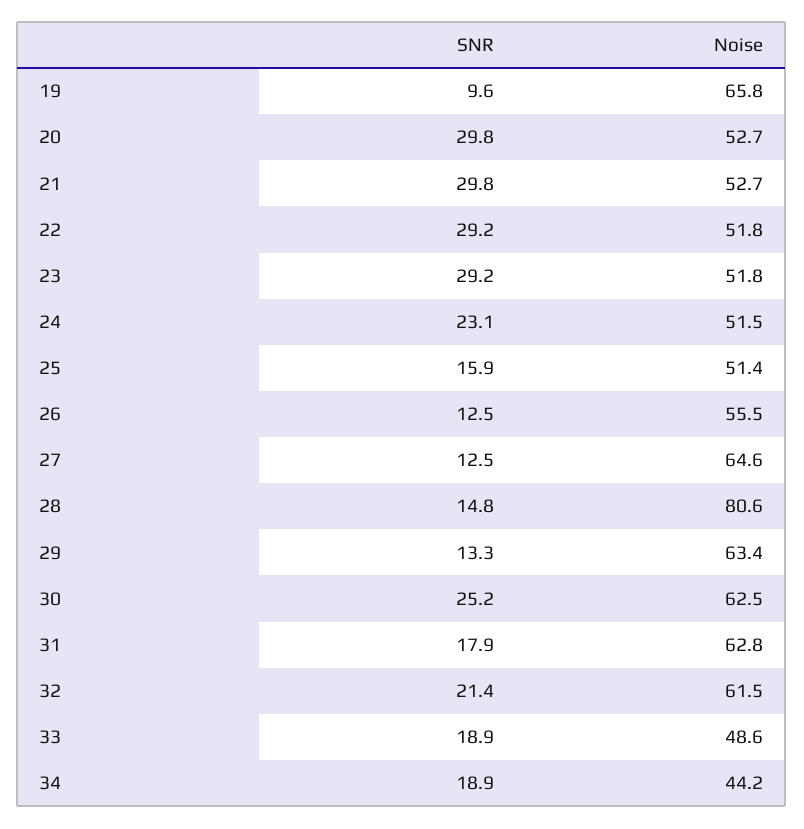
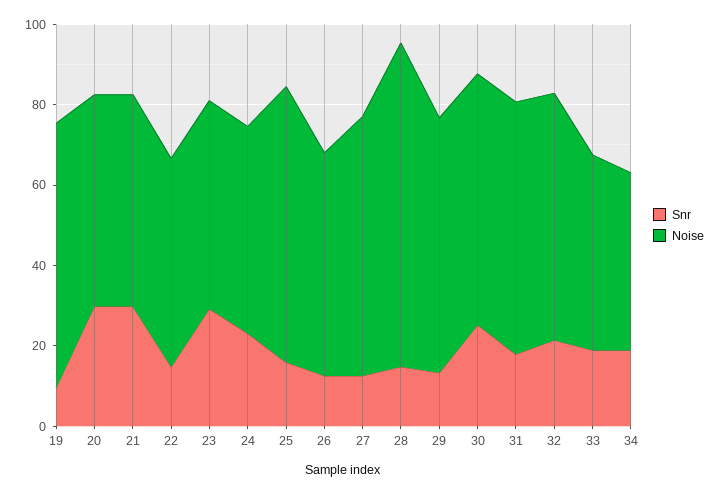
  {
    "SNR": {
      "19": 9.6,
      "20": 29.8,
      "21": 29.8,
-     "22": 29.2,
+     "22": 15,
      "23": 29.2,
      "24": 23.1,
      "25": 15.9,
      "26": 12.5,
      "27": 12.5,
      "28": 14.8,
      "29": 13.3,
      "30": 25.2,
      "31": 17.9,
      "32": 21.4,
      "33": 18.9,
      "34": 18.9
    },
    "Noise": {
      "19": 65.8,
      "20": 52.7,
      "21": 52.7,
      "22": 51.8,
      "23": 51.8,
      "24": 51.5,
-     "25": 51.4,
+     "25": 70,
      "26": 55.5,
      "27": 64.6,
      "28": 80.6,
      "29": 63.4,
      "30": 62.5,
      "31": 62.8,
      "32": 61.5,
      "33": 48.6,
      "34": 44.2
    }
  }

